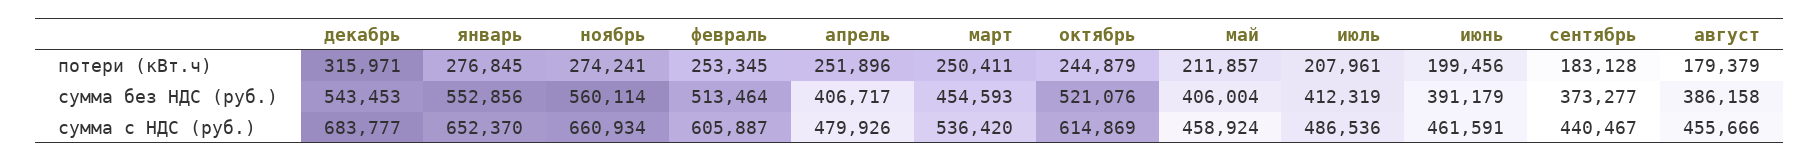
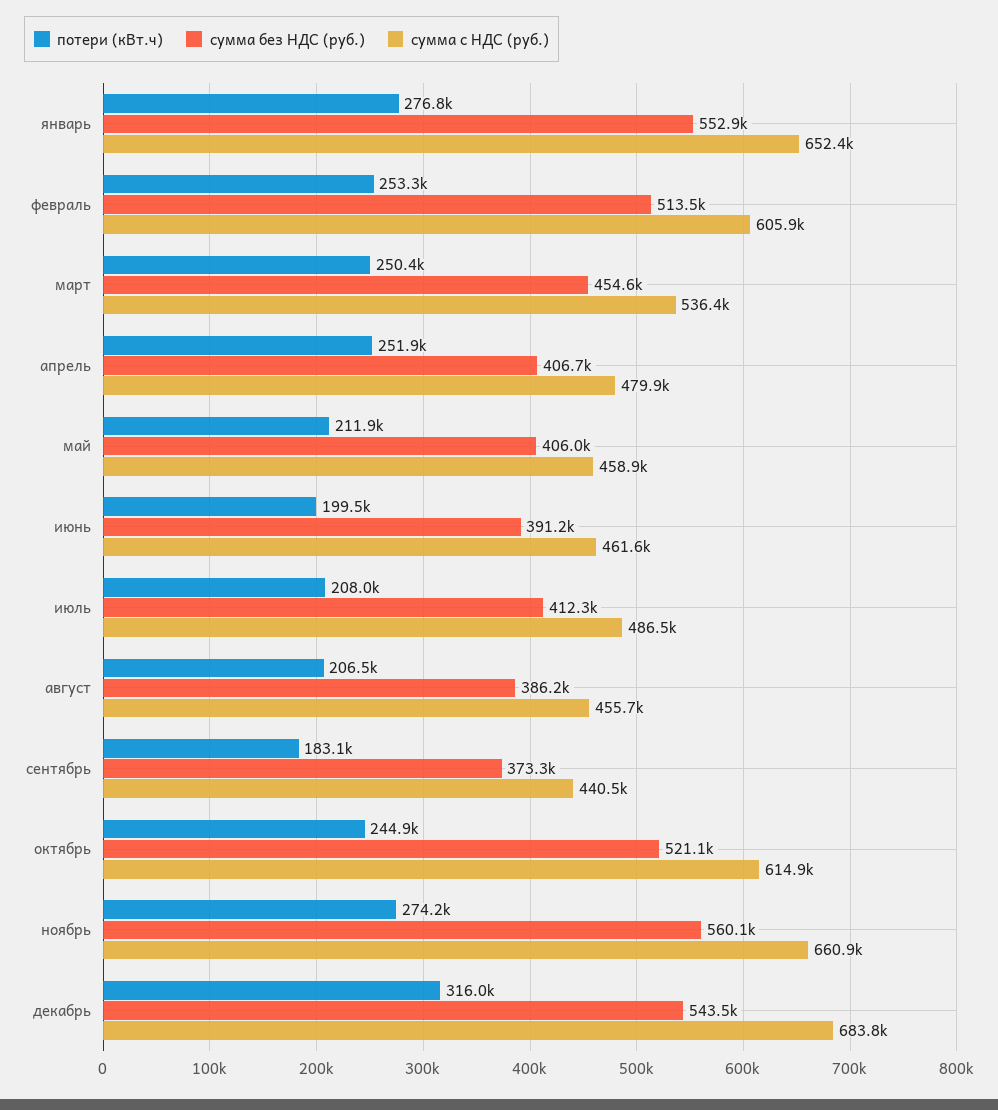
  {
    "потери (кВт.ч)": {
      "декабрь": 315971,
      "январь": 276845,
      "ноябрь": 274241,
      "февраль": 253345,
      "апрель": 251896,
      "март": 250411,
      "октябрь": 244879,
      "май": 211857,
      "июль": 207961,
      "июнь": 199456,
      "сентябрь": 183128,
-     "август": 179379
+     "август": 206500
    },
    "сумма без НДС (руб.)": {
      "декабрь": 543453,
      "январь": 552856,
      "ноябрь": 560114,
      "февраль": 513464,
      "апрель": 406717,
      "март": 454593,
      "октябрь": 521076,
      "май": 406004,
      "июль": 412319,
      "июнь": 391179,
      "сентябрь": 373277,
      "август": 386158
    },
    "сумма с НДС (руб.)": {
      "декабрь": 683777,
      "январь": 652370,
      "ноябрь": 660934,
      "февраль": 605887,
      "апрель": 479926,
      "март": 536420,
      "октябрь": 614869,
      "май": 458924,
      "июль": 486536,
      "июнь": 461591,
      "сентябрь": 440467,
      "август": 455666
    }
  }

